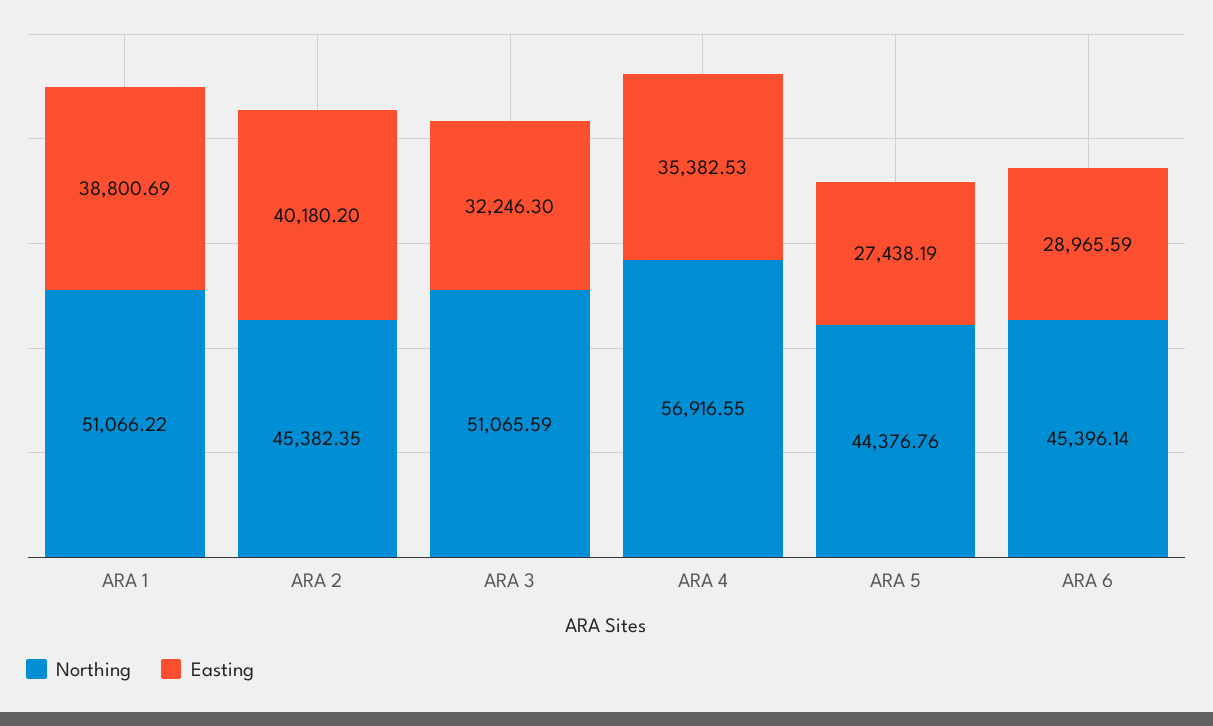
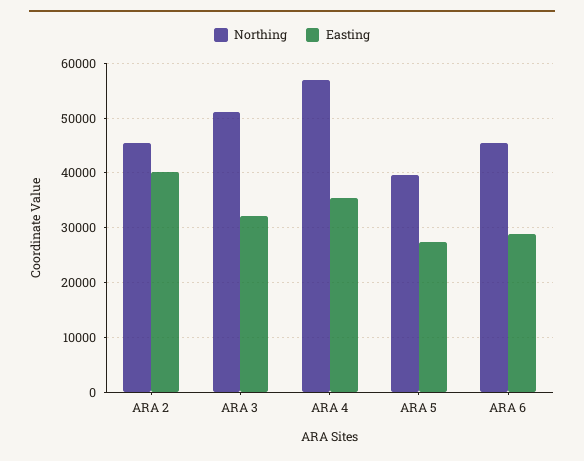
  {
    "Northing": {
-     "ARA 1": 51066.22,
      "ARA 2": 45382.35,
      "ARA 3": 51065.59,
      "ARA 4": 56916.55,
-     "ARA 5": 44376.76,
+     "ARA 5": 40000,
      "ARA 6": 45396.14
    },
    "Easting": {
-     "ARA 1": 38800.69,
      "ARA 2": 40180.2,
      "ARA 3": 32246.3,
      "ARA 4": 35382.53,
      "ARA 5": 27438.19,
      "ARA 6": 28965.59
    }
  }

